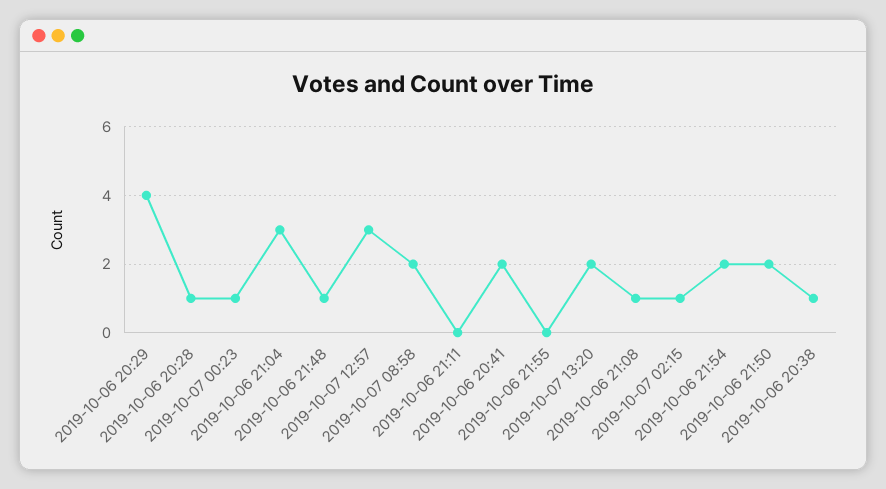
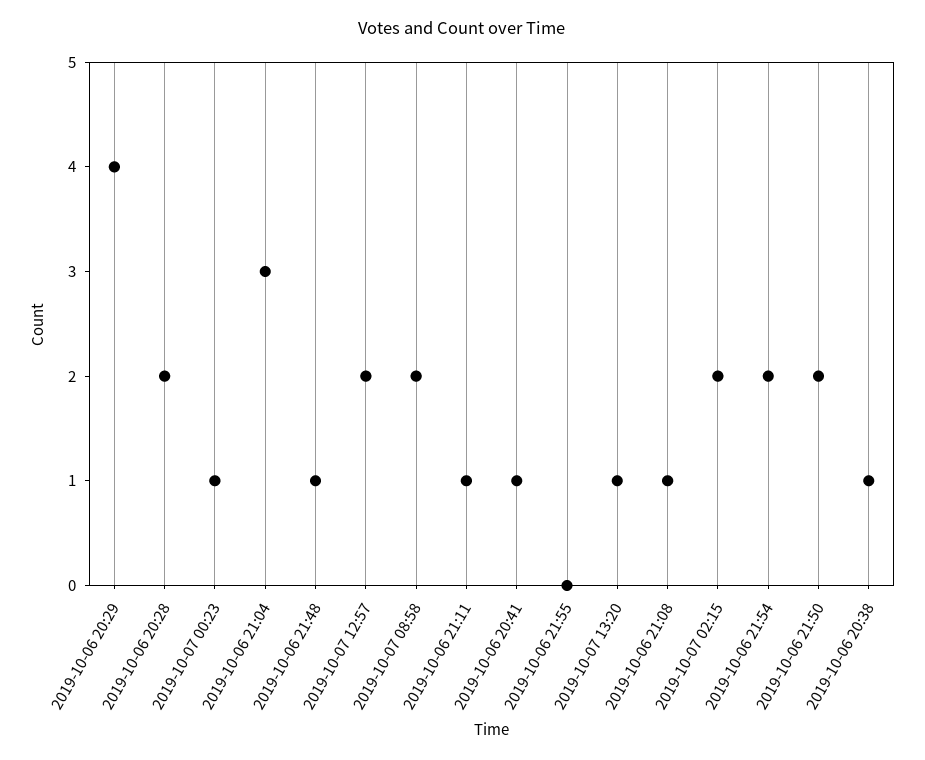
  {
    "2019-10-06 20:29": 4,
-   "2019-10-06 20:28": 1,
+   "2019-10-06 20:28": 2,
    "2019-10-07 00:23": 1,
    "2019-10-06 21:04": 3,
    "2019-10-06 21:48": 1,
-   "2019-10-07 12:57": 3,
+   "2019-10-07 12:57": 2,
    "2019-10-07 08:58": 2,
-   "2019-10-06 21:11": 0,
+   "2019-10-06 21:11": 1,
-   "2019-10-06 20:41": 2,
+   "2019-10-06 20:41": 1,
    "2019-10-06 21:55": 0,
-   "2019-10-07 13:20": 2,
+   "2019-10-07 13:20": 1,
    "2019-10-06 21:08": 1,
-   "2019-10-07 02:15": 1,
+   "2019-10-07 02:15": 2,
    "2019-10-06 21:54": 2,
    "2019-10-06 21:50": 2,
    "2019-10-06 20:38": 1
  }

